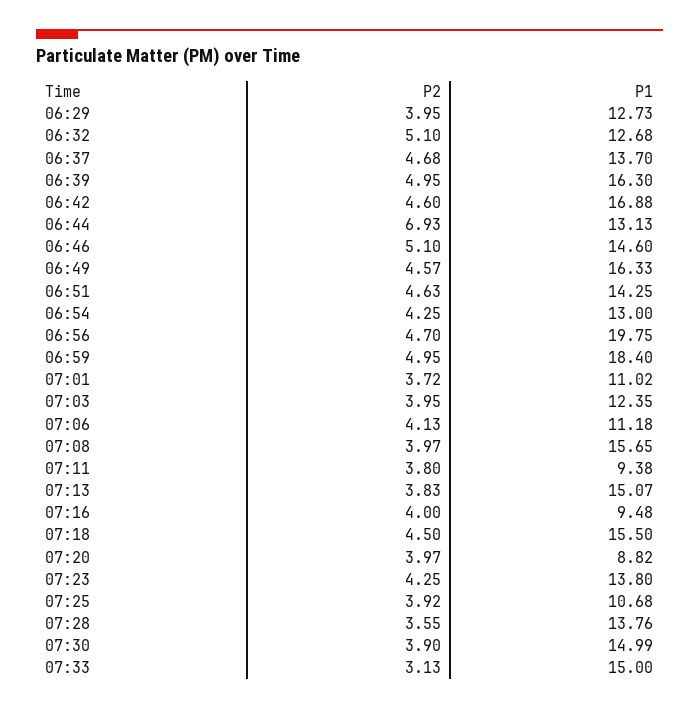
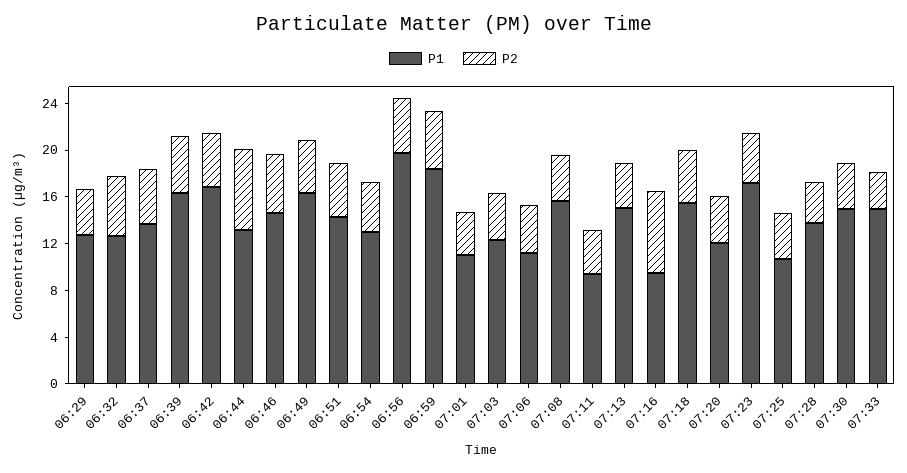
  {
    "P2": {
      "06:29": 3.95,
      "06:32": 5.1,
      "06:37": 4.68,
      "06:39": 4.95,
      "06:42": 4.6,
      "06:44": 6.93,
      "06:46": 5.1,
      "06:49": 4.57,
      "06:51": 4.63,
      "06:54": 4.25,
      "06:56": 4.7,
      "06:59": 4.95,
      "07:01": 3.72,
      "07:03": 3.95,
      "07:06": 4.13,
      "07:08": 3.97,
      "07:11": 3.8,
      "07:13": 3.83,
-     "07:16": 4,
+     "07:16": 7,
      "07:18": 4.5,
      "07:20": 3.97,
      "07:23": 4.25,
      "07:25": 3.92,
      "07:28": 3.55,
      "07:30": 3.9,
      "07:33": 3.13
    },
    "P1": {
      "06:29": 12.73,
      "06:32": 12.68,
      "06:37": 13.7,
      "06:39": 16.3,
      "06:42": 16.88,
      "06:44": 13.13,
      "06:46": 14.6,
      "06:49": 16.33,
      "06:51": 14.25,
      "06:54": 13,
      "06:56": 19.75,
      "06:59": 18.4,
      "07:01": 11.02,
      "07:03": 12.35,
      "07:06": 11.18,
      "07:08": 15.65,
      "07:11": 9.38,
      "07:13": 15.07,
      "07:16": 9.48,
      "07:18": 15.5,
-     "07:20": 8.82,
+     "07:20": 12,
-     "07:23": 13.8,
+     "07:23": 17,
      "07:25": 10.68,
      "07:28": 13.76,
      "07:30": 14.99,
      "07:33": 15
    }
  }

